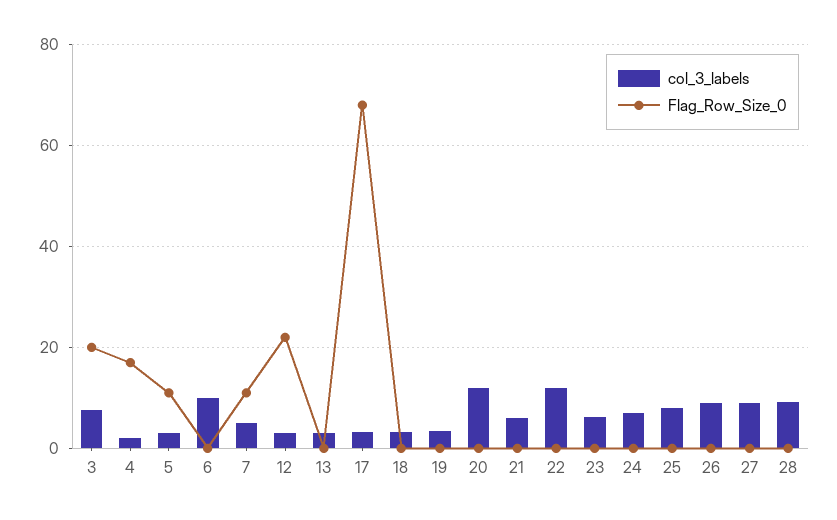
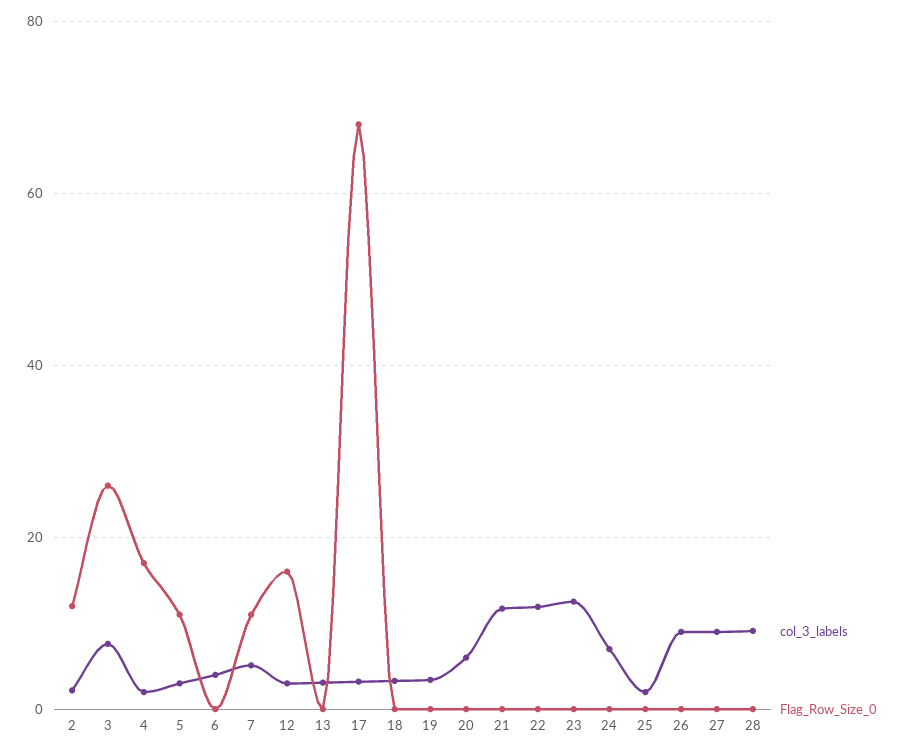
  {
    "col_3_labels": {
      "3": 8,
      "4": 2,
      "5": 4,
-     "6": 10,
+     "6": 4,
      "7": 6,
      "12": 4,
      "13": 4,
      "17": 4,
      "18": 4,
      "19": 4,
-     "20": 12,
+     "20": 6,
-     "21": 6,
+     "21": 12,
      "22": 12,
-     "23": 6,
+     "23": 12,
      "24": 8,
-     "25": 8,
+     "25": 2,
      "26": 10,
      "27": 10,
-     "28": 10
+     "28": 10,
+     "2": 2
    },
    "Flag_Row_Size_0": {
-     "3": 20,
+     "3": 26,
      "4": 18,
      "5": 12,
      "6": 0,
      "7": 12,
-     "12": 22,
+     "12": 16,
      "13": 0,
      "17": 68,
      "18": 0,
      "19": 0,
      "20": 0,
      "21": 0,
      "22": 0,
      "23": 0,
      "24": 0,
      "25": 0,
      "26": 0,
      "27": 0,
-     "28": 0
+     "28": 0,
+     "2": 12
    }
  }

